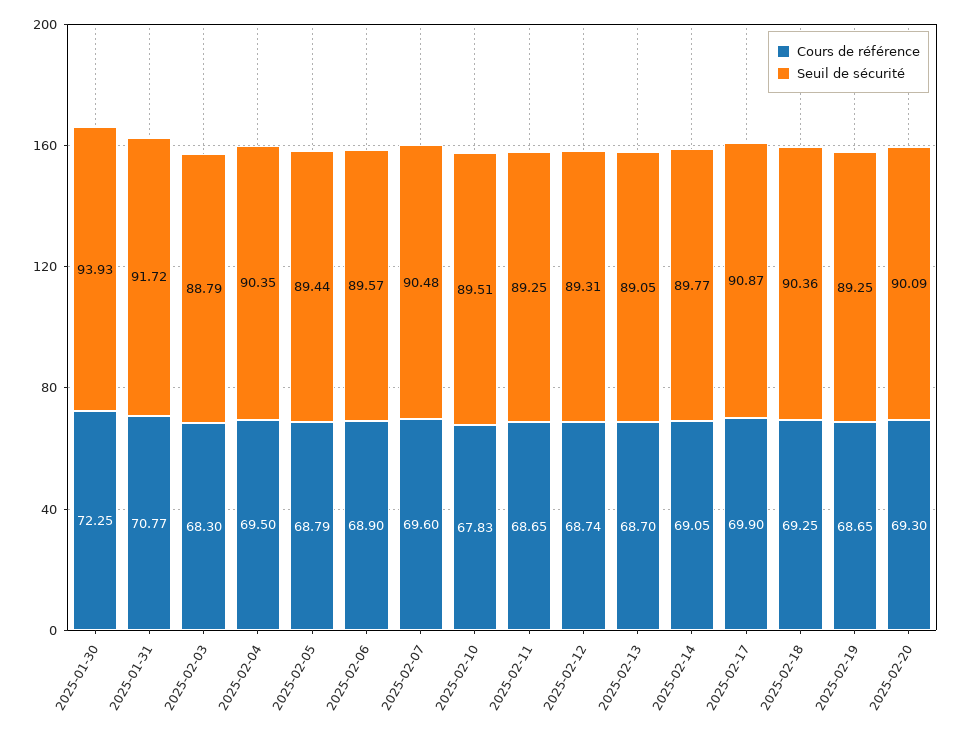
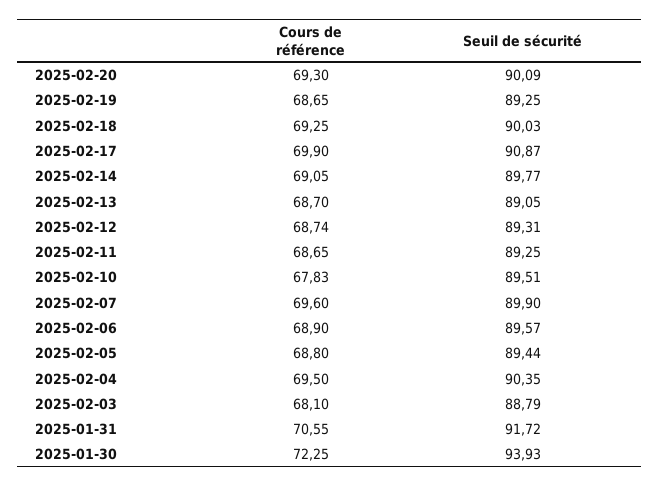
  {
    "Cours de référence": {
      "2025-01-30": 72.25,
-     "2025-01-31": 70.77,
+     "2025-01-31": 70.55,
-     "2025-02-03": 68.3,
+     "2025-02-03": 68.1,
      "2025-02-04": 69.5,
-     "2025-02-05": 68.79,
+     "2025-02-05": 68.8,
      "2025-02-06": 68.9,
      "2025-02-07": 69.6,
      "2025-02-10": 67.83,
      "2025-02-11": 68.65,
      "2025-02-12": 68.74,
      "2025-02-13": 68.7,
      "2025-02-14": 69.05,
      "2025-02-17": 69.9,
      "2025-02-18": 69.25,
      "2025-02-19": 68.65,
      "2025-02-20": 69.3
    },
    "Seuil de sécurité": {
      "2025-01-30": 93.93,
      "2025-01-31": 91.72,
      "2025-02-03": 88.79,
      "2025-02-04": 90.35,
      "2025-02-05": 89.44,
      "2025-02-06": 89.57,
-     "2025-02-07": 90.48,
+     "2025-02-07": 89.9,
      "2025-02-10": 89.51,
      "2025-02-11": 89.25,
      "2025-02-12": 89.31,
      "2025-02-13": 89.05,
      "2025-02-14": 89.77,
      "2025-02-17": 90.87,
-     "2025-02-18": 90.36,
+     "2025-02-18": 90.03,
      "2025-02-19": 89.25,
      "2025-02-20": 90.09
    }
  }

